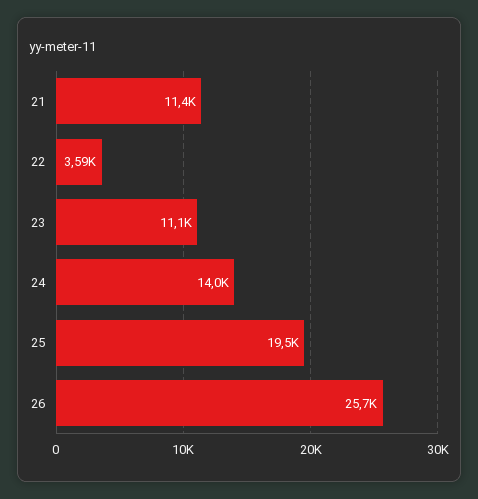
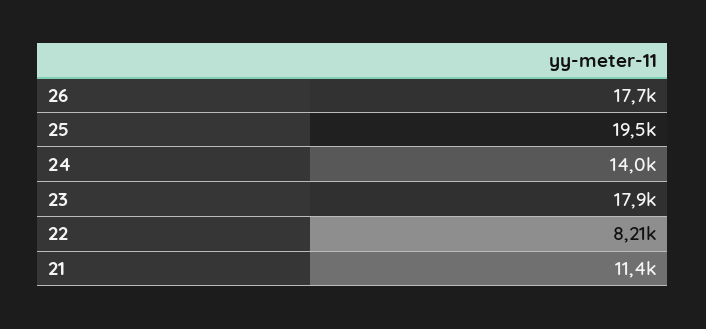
  {
    "21": 11400,
-   "22": 3590,
+   "22": 8210,
-   "23": 11100,
+   "23": 17900,
    "24": 14000,
    "25": 19500,
-   "26": 25700
+   "26": 17700
  }

